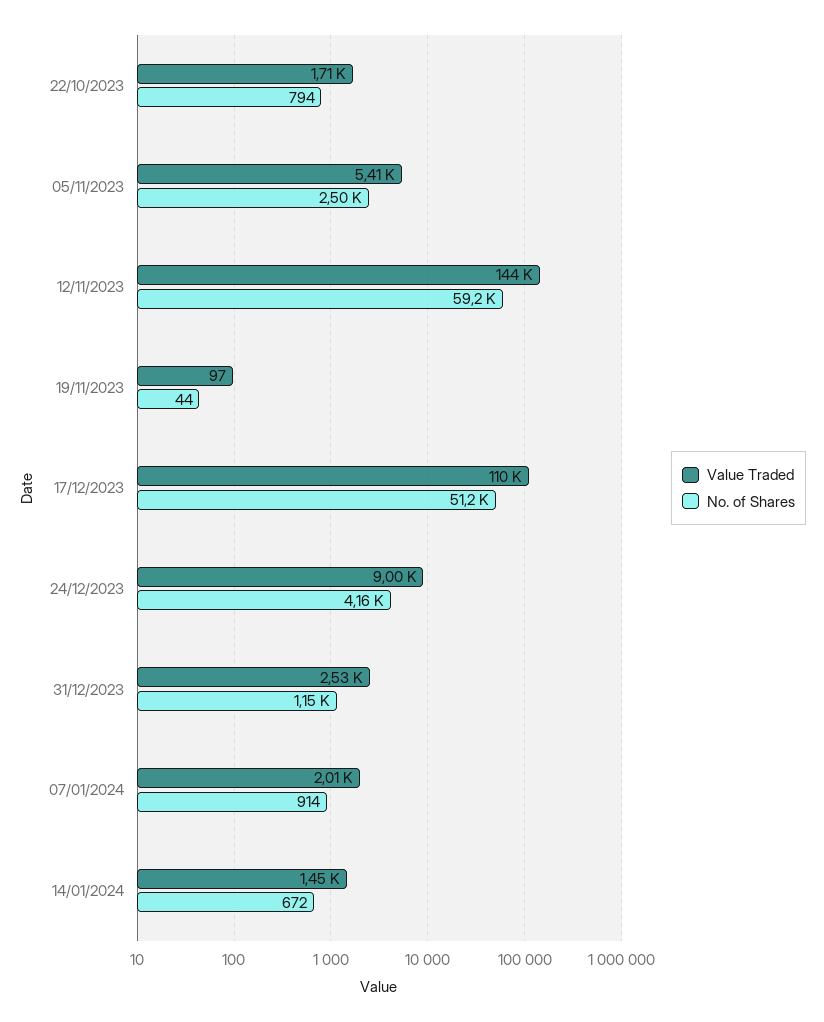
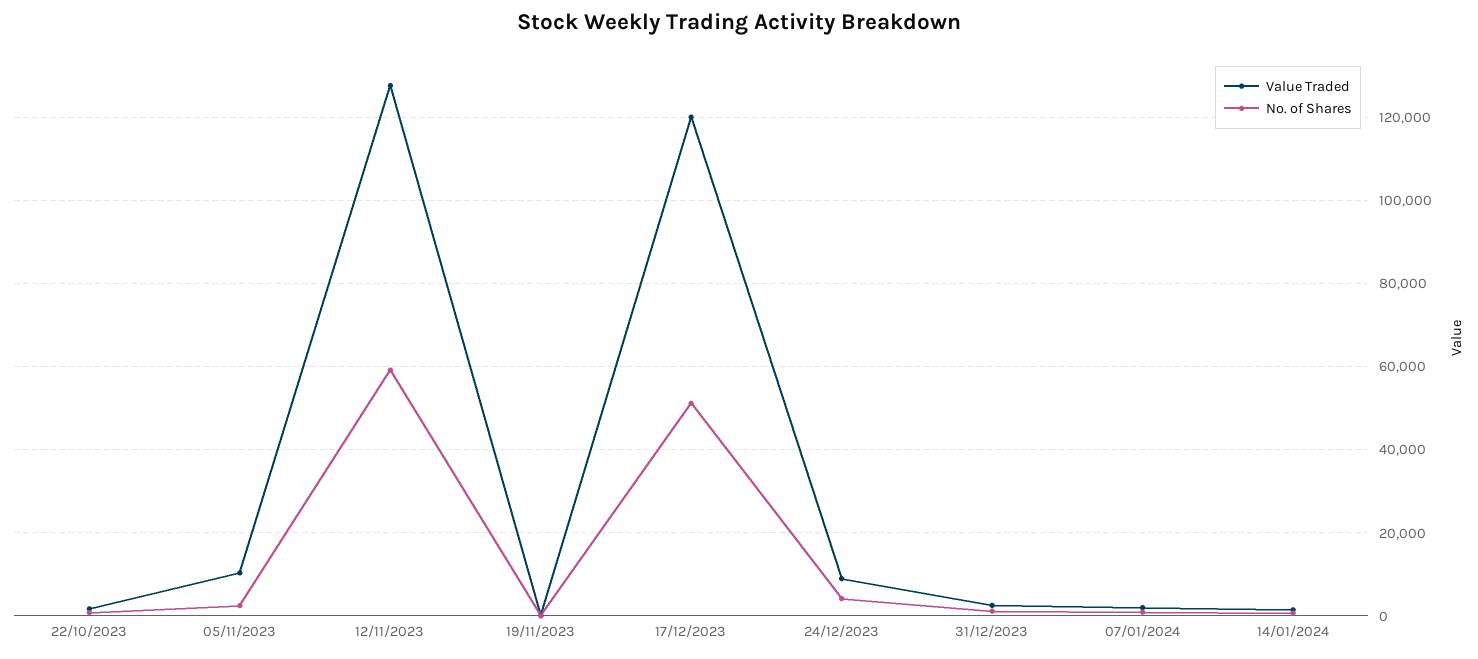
  {
    "Value Traded": {
      "22/10/2023": 1710,
-     "05/11/2023": 5410,
+     "05/11/2023": 10000,
-     "12/11/2023": 144000,
+     "12/11/2023": 128000,
      "19/11/2023": 97,
-     "17/12/2023": 110000,
+     "17/12/2023": 120000,
      "24/12/2023": 9000,
      "31/12/2023": 2530,
      "07/01/2024": 2010,
      "14/01/2024": 1450
    },
    "No. of Shares": {
      "22/10/2023": 794,
      "05/11/2023": 2500,
      "12/11/2023": 59200,
      "19/11/2023": 44,
      "17/12/2023": 51200,
      "24/12/2023": 4160,
      "31/12/2023": 1150,
      "07/01/2024": 914,
      "14/01/2024": 672
    }
  }

